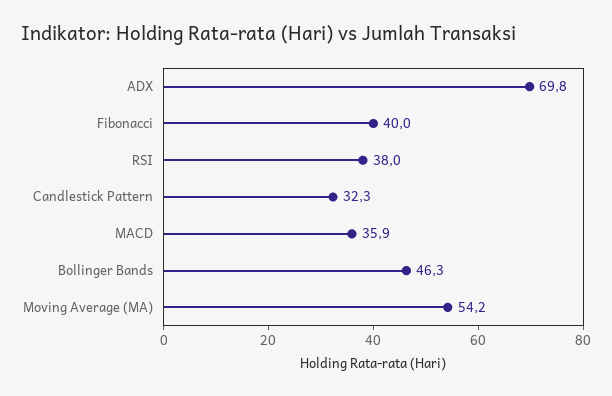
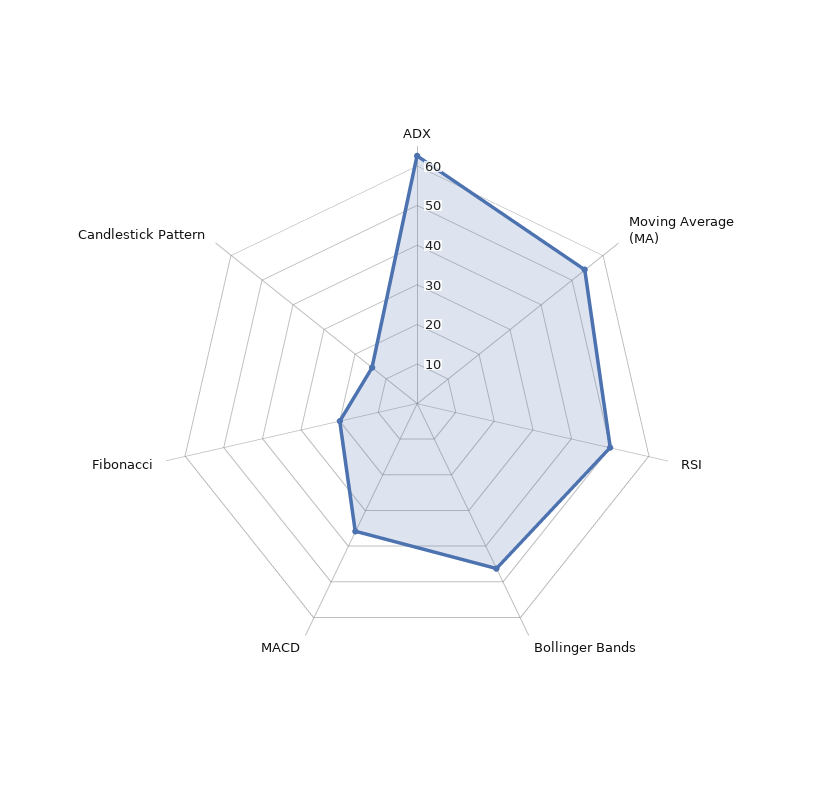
  {
-   "ADX": 69.8,
+   "ADX": 62.5,
-   "Fibonacci": 40,
+   "Fibonacci": 20,
-   "RSI": 38,
+   "RSI": 50,
-   "Candlestick Pattern": 32.3,
+   "Candlestick Pattern": 15,
    "MACD": 35.9,
    "Bollinger Bands": 46.3,
    "Moving Average (MA)": 54.2
  }

